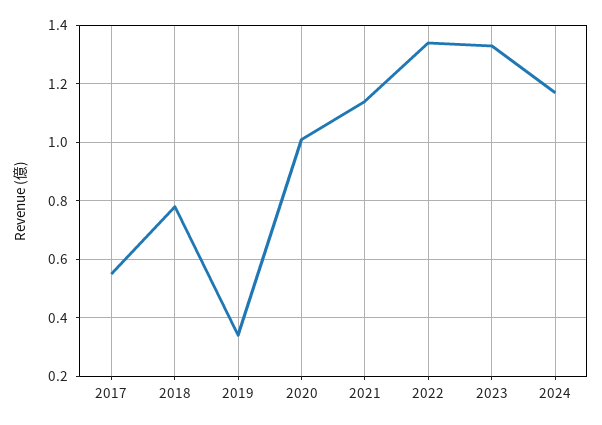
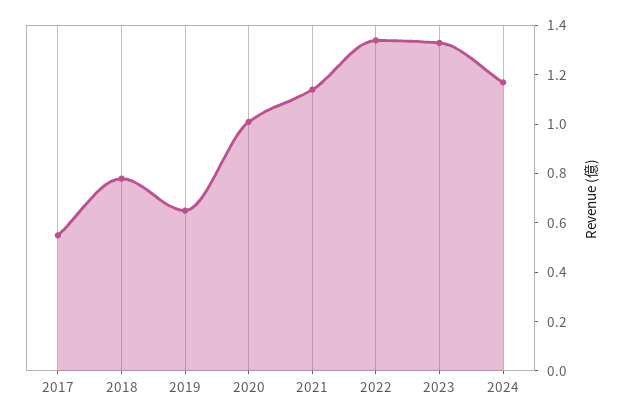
  {
    "2017": 0.55,
    "2018": 0.8,
-   "2019": 0.35,
+   "2019": 0.65,
    "2020": 1,
    "2021": 1.15,
    "2022": 1.35,
    "2023": 1.35,
    "2024": 1.15
  }

